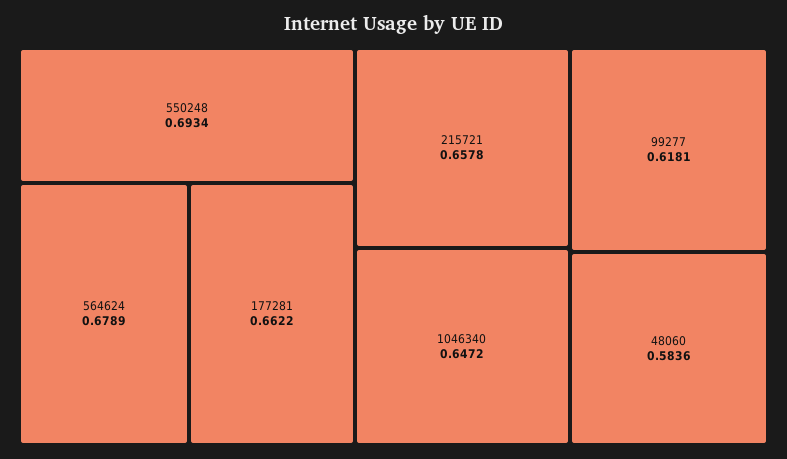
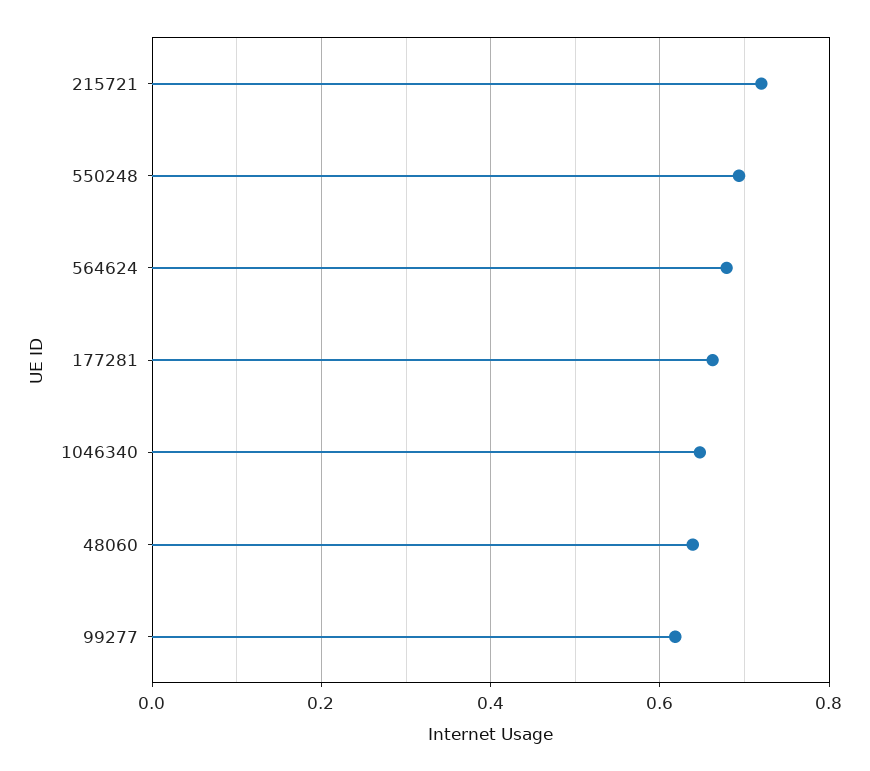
  {
    "550248": 0.6934,
    "564624": 0.6789,
    "177281": 0.6622,
-   "215721": 0.6578,
+   "215721": 0.72,
    "1046340": 0.6472,
    "99277": 0.6181,
-   "48060": 0.5836
+   "48060": 0.64
  }

